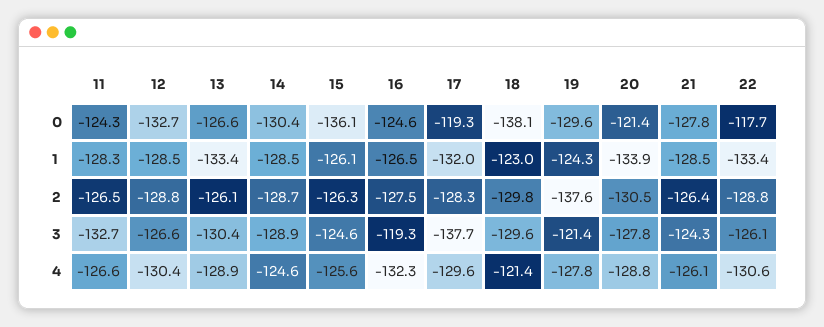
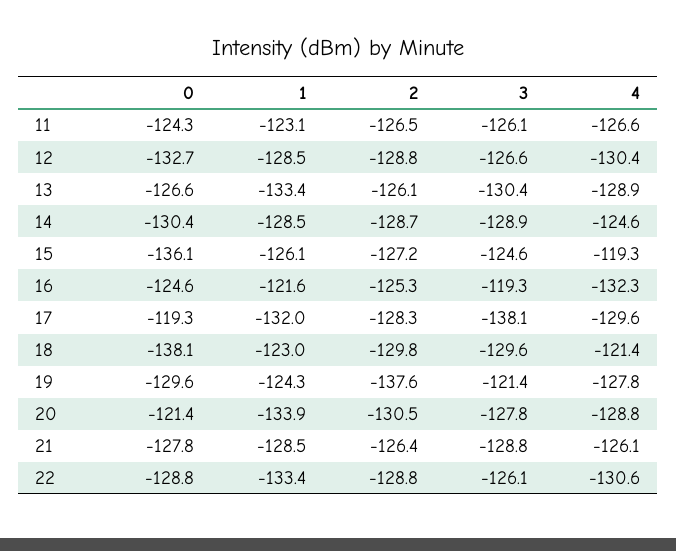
  {
    "11": {
      "0": -124.3,
-     "1": -128.3,
+     "1": -123.1,
      "2": -126.5,
-     "3": -132.7,
+     "3": -126.1,
      "4": -126.6
    },
    "12": {
      "0": -132.7,
      "1": -128.5,
      "2": -128.8,
      "3": -126.6,
      "4": -130.4
    },
    "13": {
      "0": -126.6,
      "1": -133.4,
      "2": -126.1,
      "3": -130.4,
      "4": -128.9
    },
    "14": {
      "0": -130.4,
      "1": -128.5,
      "2": -128.7,
      "3": -128.9,
      "4": -124.6
    },
    "15": {
      "0": -136.1,
      "1": -126.1,
-     "2": -126.3,
+     "2": -127.2,
      "3": -124.6,
-     "4": -125.6
+     "4": -119.3
    },
    "16": {
      "0": -124.6,
-     "1": -126.5,
+     "1": -121.6,
-     "2": -127.5,
+     "2": -125.3,
      "3": -119.3,
      "4": -132.3
    },
    "17": {
      "0": -119.3,
      "1": -132,
      "2": -128.3,
-     "3": -137.7,
+     "3": -138.1,
      "4": -129.6
    },
    "18": {
      "0": -138.1,
      "1": -123,
      "2": -129.8,
      "3": -129.6,
      "4": -121.4
    },
    "19": {
      "0": -129.6,
      "1": -124.3,
      "2": -137.6,
      "3": -121.4,
      "4": -127.8
    },
    "20": {
      "0": -121.4,
      "1": -133.9,
      "2": -130.5,
      "3": -127.8,
      "4": -128.8
    },
    "21": {
      "0": -127.8,
      "1": -128.5,
      "2": -126.4,
-     "3": -124.3,
+     "3": -128.8,
      "4": -126.1
    },
    "22": {
-     "0": -117.7,
+     "0": -128.8,
      "1": -133.4,
      "2": -128.8,
      "3": -126.1,
      "4": -130.6
    }
  }

